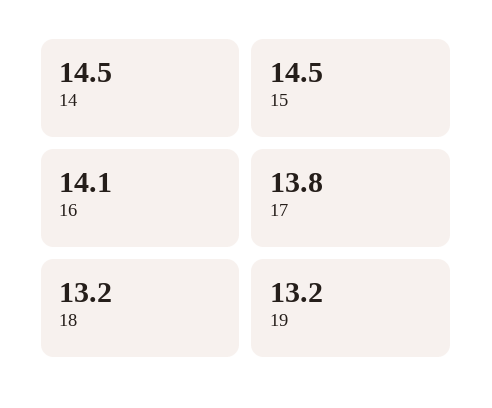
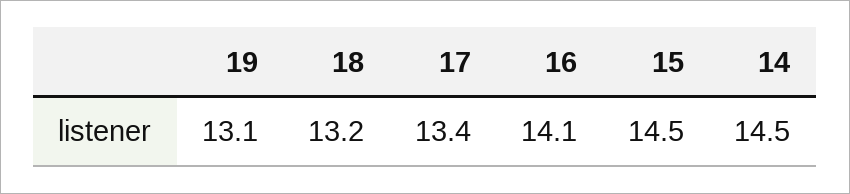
  {
    "14": 14.5,
    "15": 14.5,
    "16": 14.1,
-   "17": 13.8,
+   "17": 13.4,
    "18": 13.2,
-   "19": 13.2
+   "19": 13.1
  }

